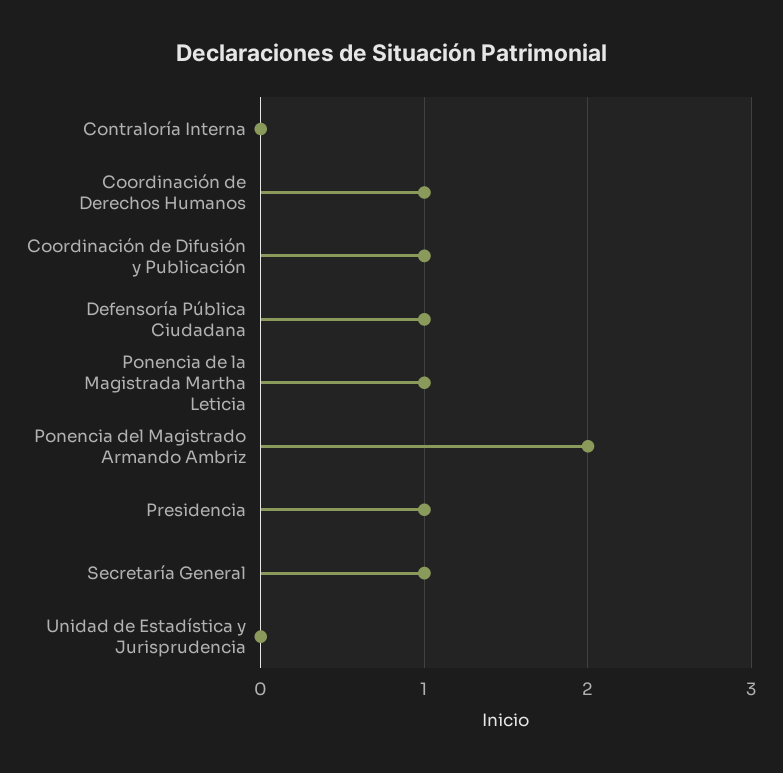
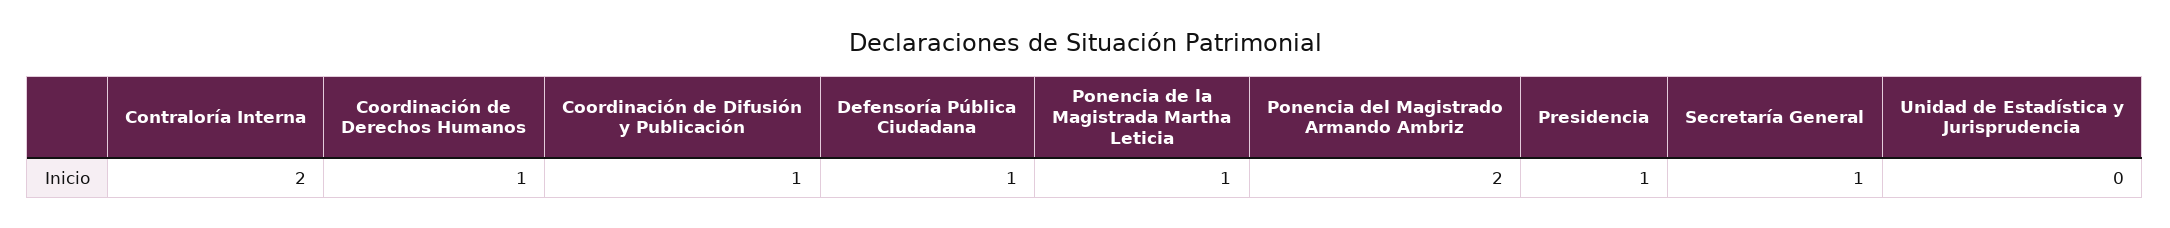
  {
-   "Contraloría Interna": 0,
+   "Contraloría Interna": 2,
    "Coordinación de Derechos Humanos": 1,
    "Coordinación de Difusión y Publicación": 1,
    "Defensoría Pública Ciudadana": 1,
    "Ponencia de la Magistrada Martha Leticia": 1,
    "Ponencia del Magistrado Armando Ambriz": 2,
    "Presidencia": 1,
    "Secretaría General": 1,
    "Unidad de Estadística y Jurisprudencia": 0
  }

